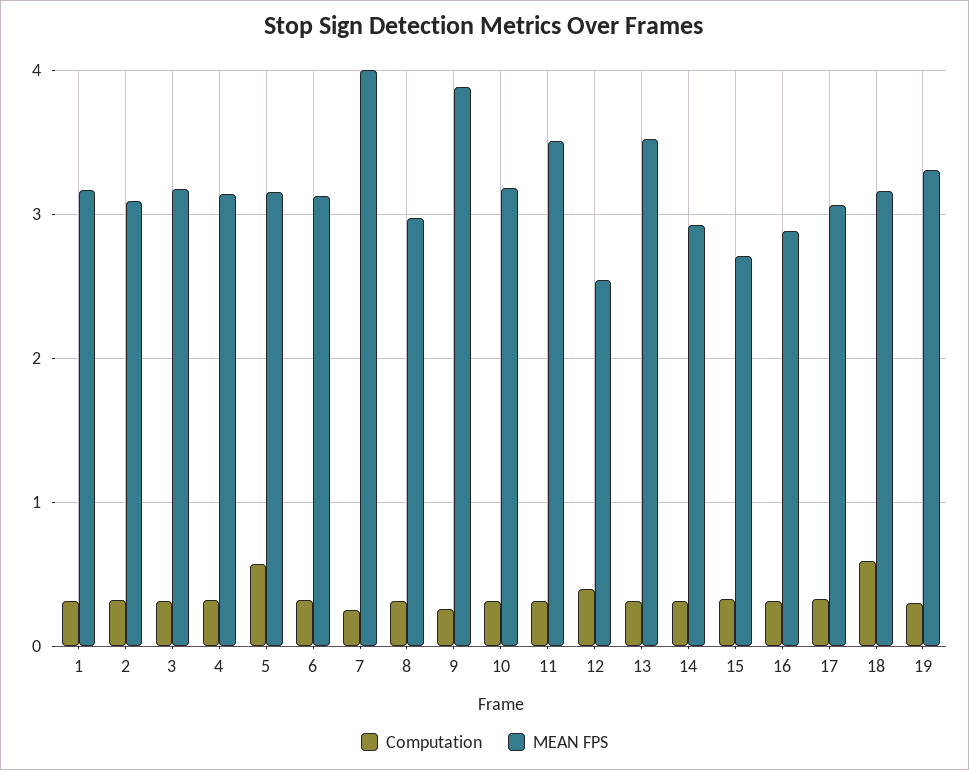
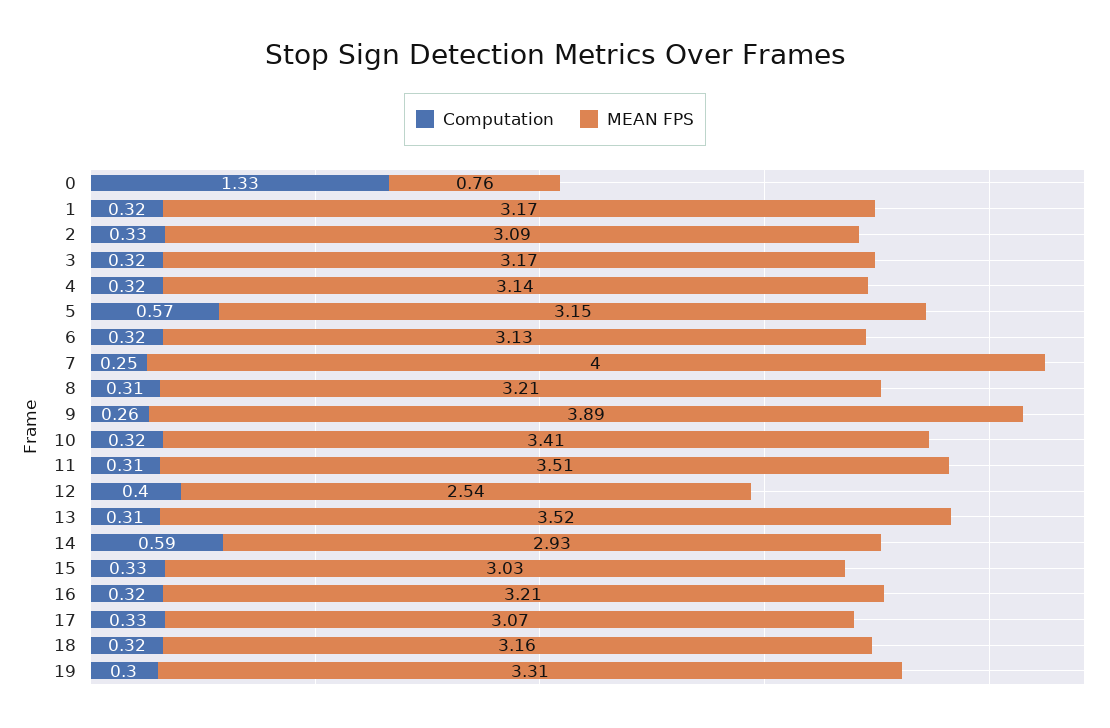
  {
    "Computation": {
      "1": 0.32,
      "2": 0.33,
      "3": 0.32,
      "4": 0.32,
      "5": 0.57,
      "6": 0.32,
      "7": 0.25,
      "8": 0.31,
      "9": 0.26,
      "10": 0.32,
      "11": 0.31,
      "12": 0.4,
      "13": 0.31,
-     "14": 0.3,
+     "14": 0.59,
      "15": 0.33,
      "16": 0.32,
      "17": 0.33,
-     "18": 0.6,
+     "18": 0.32,
-     "19": 0.3
+     "19": 0.3,
+     "0": 1.33
    },
    "MEAN FPS": {
      "1": 3.17,
      "2": 3.09,
      "3": 3.17,
      "4": 3.14,
      "5": 3.15,
      "6": 3.13,
      "7": 4,
-     "8": 3,
+     "8": 3.21,
      "9": 3.89,
-     "10": 3.2,
+     "10": 3.41,
      "11": 3.51,
      "12": 2.54,
      "13": 3.52,
      "14": 2.93,
-     "15": 2.7,
+     "15": 3.03,
-     "16": 2.9,
+     "16": 3.21,
      "17": 3.07,
      "18": 3.16,
-     "19": 3.31
+     "19": 3.31,
+     "0": 0.76
    }
  }

